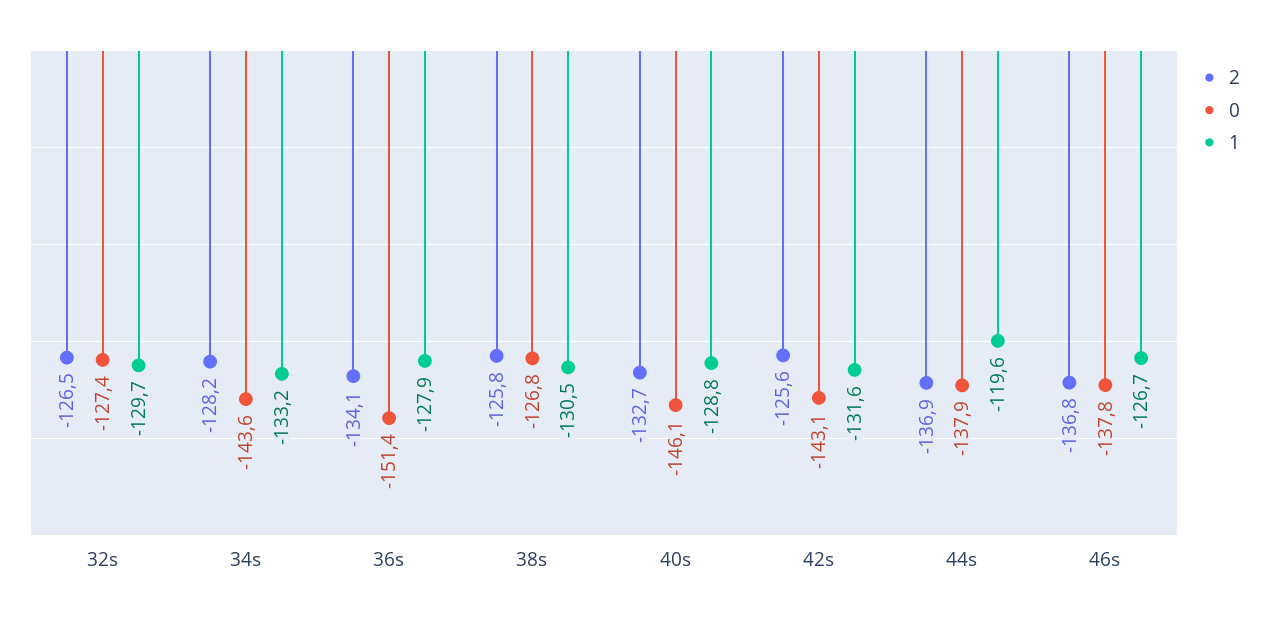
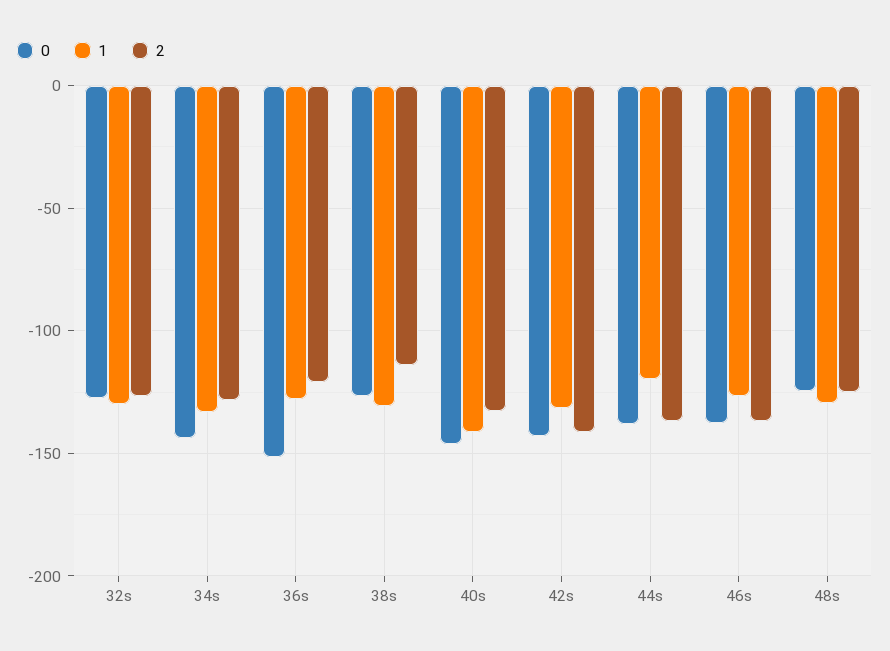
  {
    "2": {
      "32s": -126.5,
      "34s": -128.2,
-     "36s": -134.1,
+     "36s": -120,
-     "38s": -125.8,
+     "38s": -115,
      "40s": -132.7,
-     "42s": -125.6,
+     "42s": -140,
      "44s": -136.9,
-     "46s": -136.8
+     "46s": -136.8,
+     "48s": -125
    },
    "0": {
      "32s": -127.4,
      "34s": -143.6,
      "36s": -151.4,
      "38s": -126.8,
      "40s": -146.1,
      "42s": -143.1,
      "44s": -137.9,
-     "46s": -137.8
+     "46s": -137.8,
+     "48s": -125
    },
    "1": {
      "32s": -129.7,
      "34s": -133.2,
      "36s": -127.9,
      "38s": -130.5,
-     "40s": -128.8,
+     "40s": -140,
      "42s": -131.6,
      "44s": -119.6,
-     "46s": -126.7
+     "46s": -126.7,
+     "48s": -130
    }
  }

